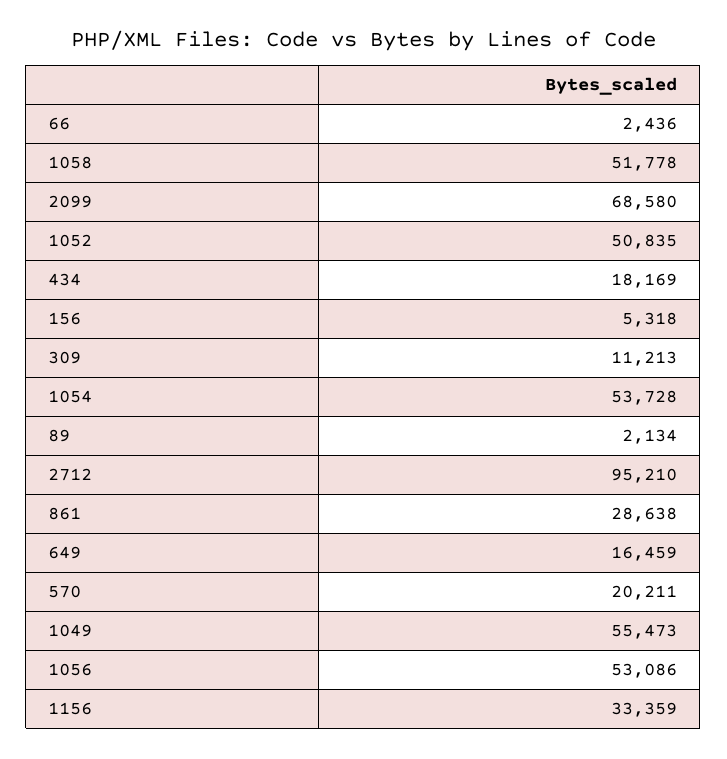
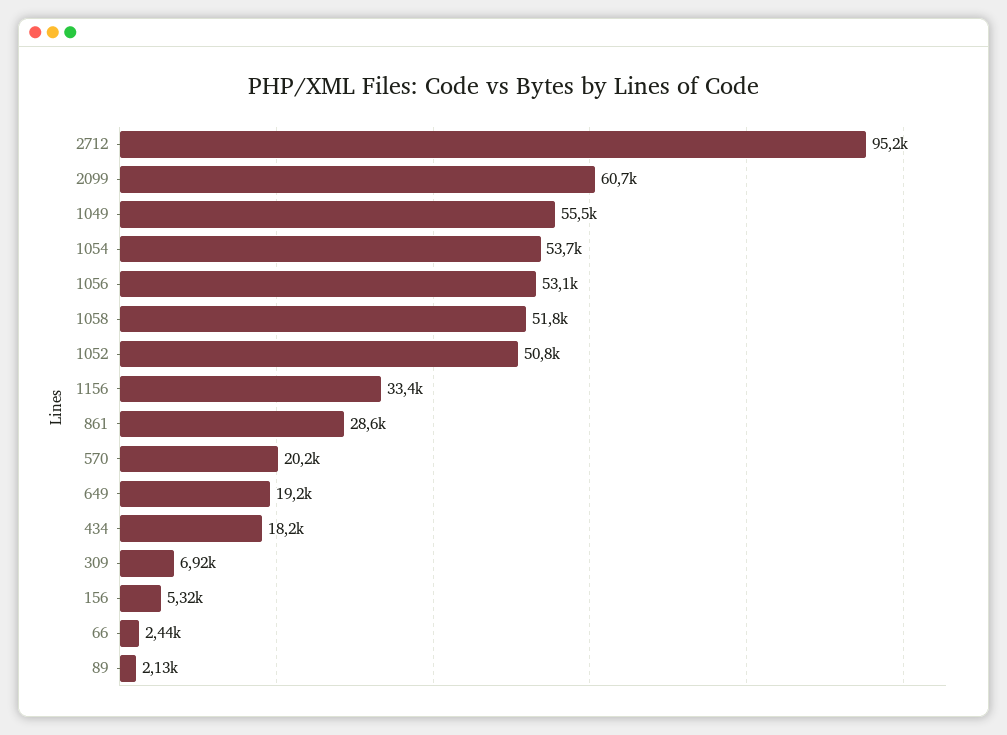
  {
    "66": 2436,
    "1058": 51778,
-   "2099": 68580,
+   "2099": 60700,
    "1052": 50835,
    "434": 18169,
    "156": 5318,
-   "309": 11213,
+   "309": 6920,
    "1054": 53728,
    "89": 2134,
    "2712": 95210,
    "861": 28638,
-   "649": 16459,
+   "649": 19200,
    "570": 20211,
    "1049": 55473,
    "1056": 53086,
    "1156": 33359
  }

